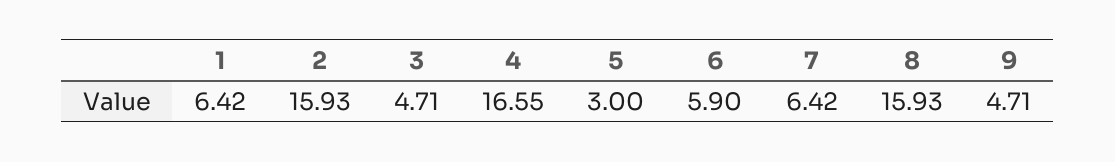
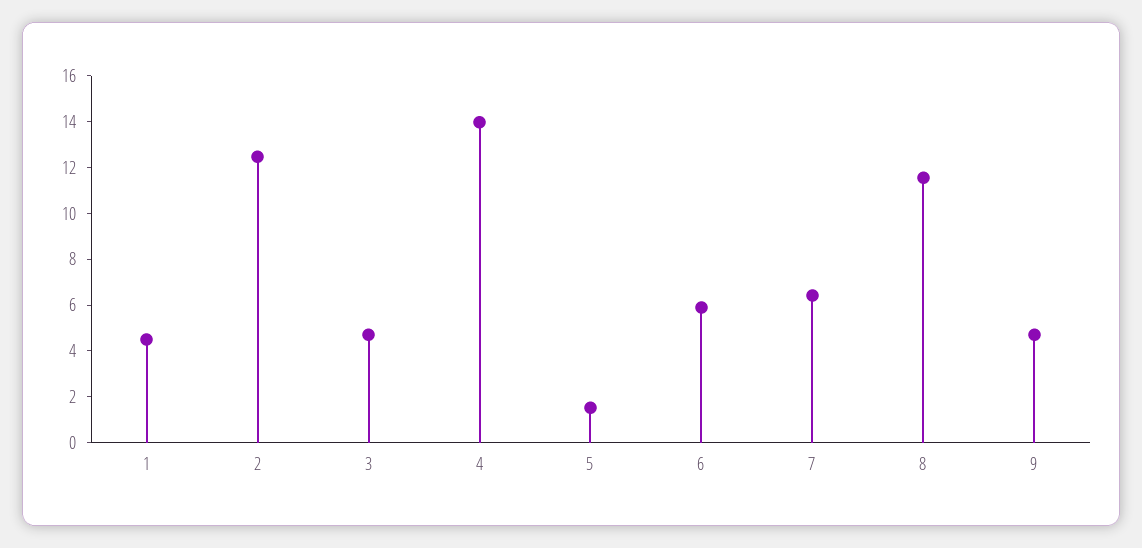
  {
-   "1": 6.42,
+   "1": 4.5,
-   "2": 15.93,
+   "2": 12.5,
    "3": 4.71,
-   "4": 16.55,
+   "4": 14,
-   "5": 3,
+   "5": 1.5,
    "6": 5.9,
    "7": 6.42,
-   "8": 15.93,
+   "8": 11.5,
    "9": 4.71
  }

